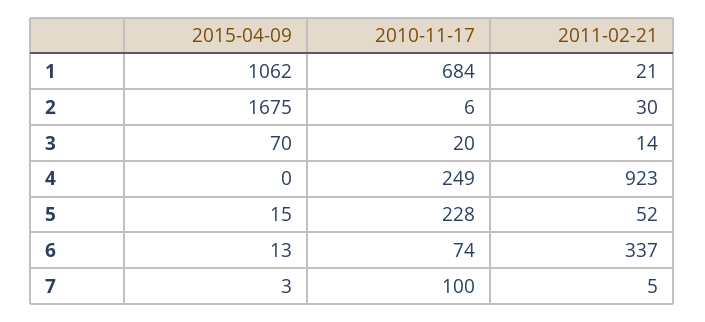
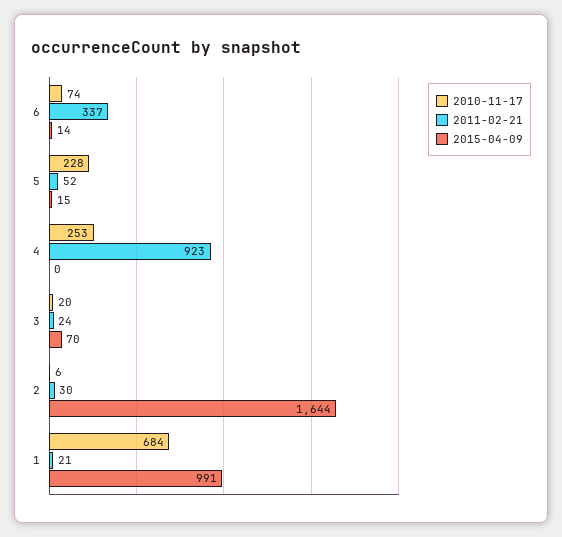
  {
    "2015-04-09": {
-     "1": 1062,
+     "1": 991,
-     "2": 1675,
+     "2": 1644,
      "3": 70,
      "4": 0,
      "5": 15,
-     "6": 13,
+     "6": 14
-     "7": 3
    },
    "2010-11-17": {
      "1": 684,
      "2": 6,
      "3": 20,
-     "4": 249,
+     "4": 253,
      "5": 228,
-     "6": 74,
+     "6": 74
-     "7": 100
    },
    "2011-02-21": {
      "1": 21,
      "2": 30,
-     "3": 14,
+     "3": 24,
      "4": 923,
      "5": 52,
-     "6": 337,
+     "6": 337
-     "7": 5
    }
  }

